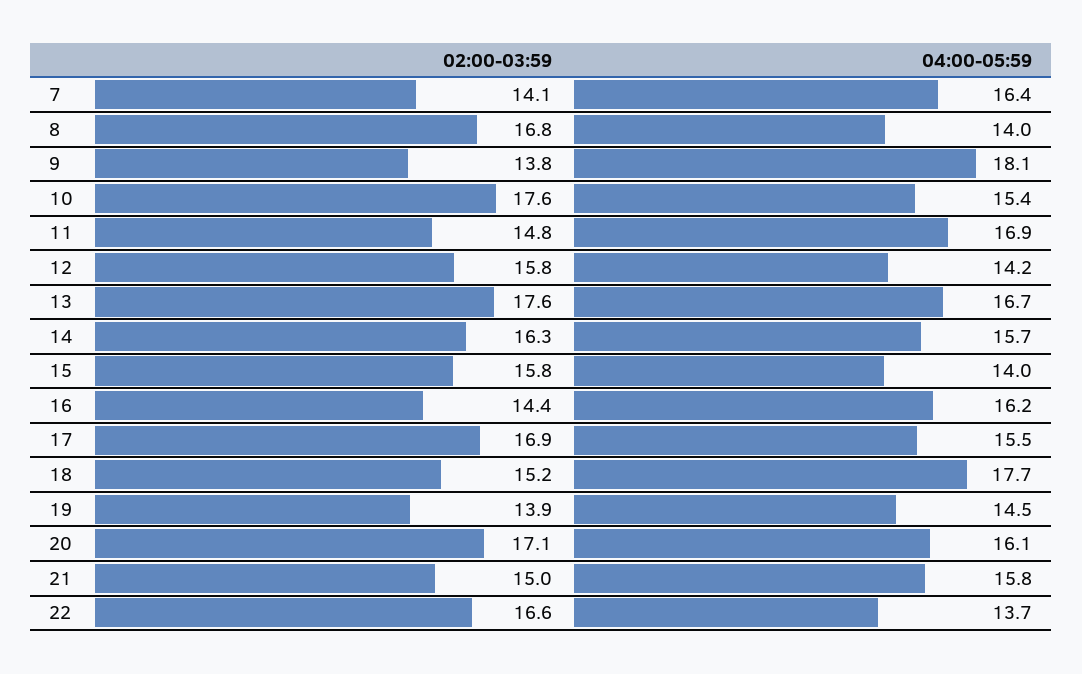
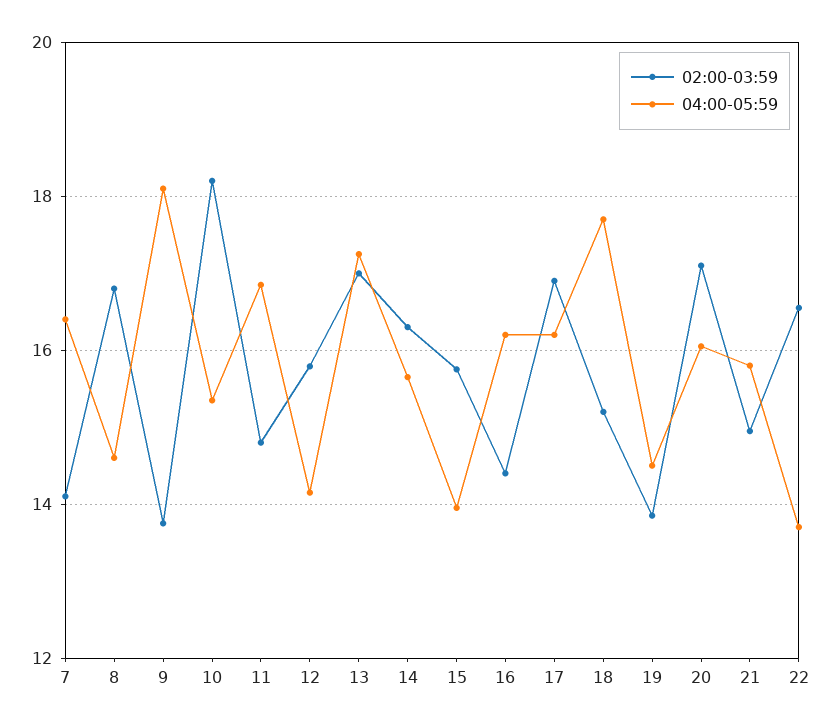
  {
    "02:00-03:59": {
      "7": 14.1,
      "8": 16.8,
      "9": 13.8,
-     "10": 17.6,
+     "10": 18.2,
      "11": 14.8,
      "12": 15.8,
-     "13": 17.6,
+     "13": 17,
      "14": 16.3,
      "15": 15.8,
      "16": 14.4,
      "17": 16.9,
      "18": 15.2,
      "19": 13.9,
      "20": 17.1,
      "21": 15,
      "22": 16.6
    },
    "04:00-05:59": {
      "7": 16.4,
-     "8": 14,
+     "8": 14.6,
      "9": 18.1,
      "10": 15.4,
      "11": 16.9,
      "12": 14.2,
-     "13": 16.7,
+     "13": 17.2,
      "14": 15.7,
      "15": 14,
      "16": 16.2,
-     "17": 15.5,
+     "17": 16.2,
      "18": 17.7,
      "19": 14.5,
      "20": 16.1,
      "21": 15.8,
      "22": 13.7
    }
  }

